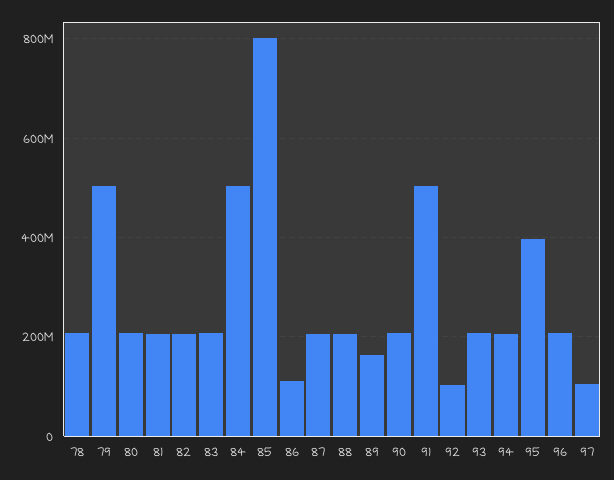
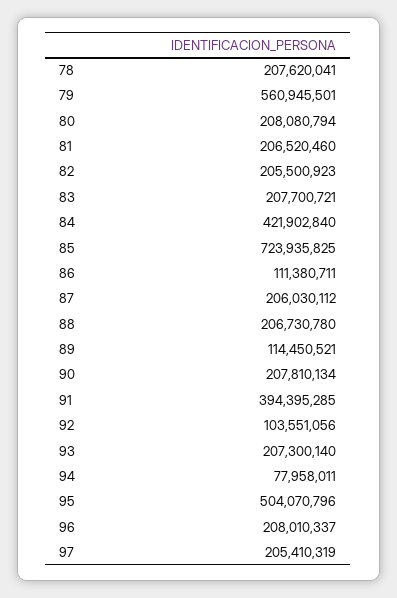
  {
    "78": 207620041,
-   "79": 500000000,
+   "79": 560945501,
    "80": 208080794,
    "81": 206520460,
    "82": 205500923,
    "83": 207700721,
-   "84": 500000000,
+   "84": 421902840,
-   "85": 800000000,
+   "85": 723935825,
    "86": 111380711,
    "87": 206030112,
    "88": 206730780,
-   "89": 160000000,
+   "89": 114450521,
    "90": 207810134,
-   "91": 500000000,
+   "91": 394395285,
    "92": 103551056,
    "93": 207300140,
-   "94": 200000000,
+   "94": 77958011,
-   "95": 400000000,
+   "95": 504070796,
    "96": 208010337,
-   "97": 100000000
+   "97": 205410319
  }

